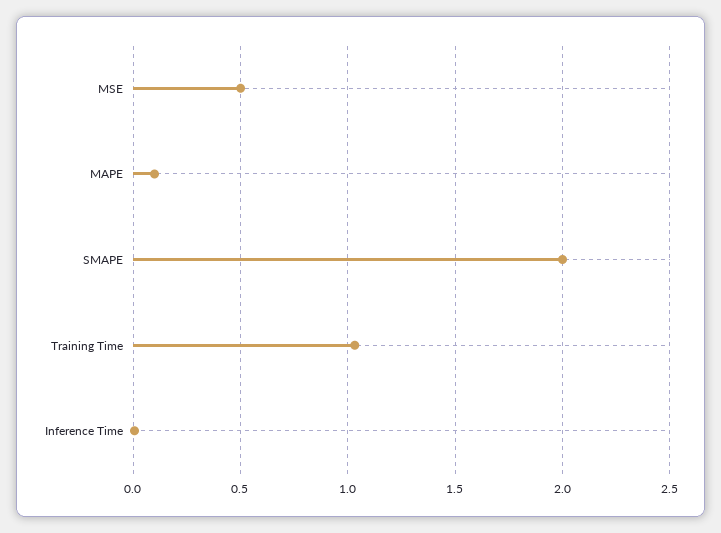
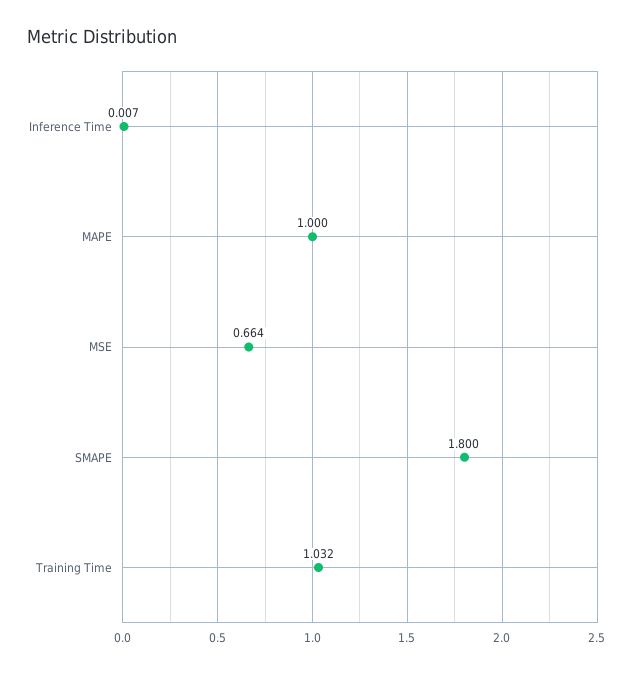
  {
-   "MSE": 0.5,
+   "MSE": 0.664,
-   "MAPE": 0.1,
+   "MAPE": 1,
-   "SMAPE": 2,
+   "SMAPE": 1.8,
    "Training Time": 1.032,
    "Inference Time": 0.007
  }

